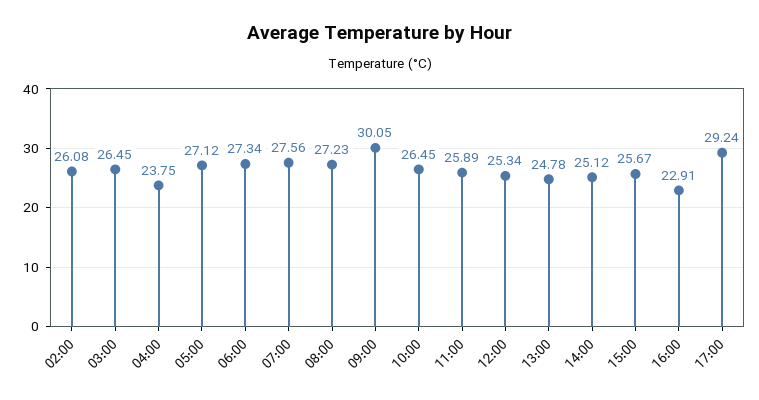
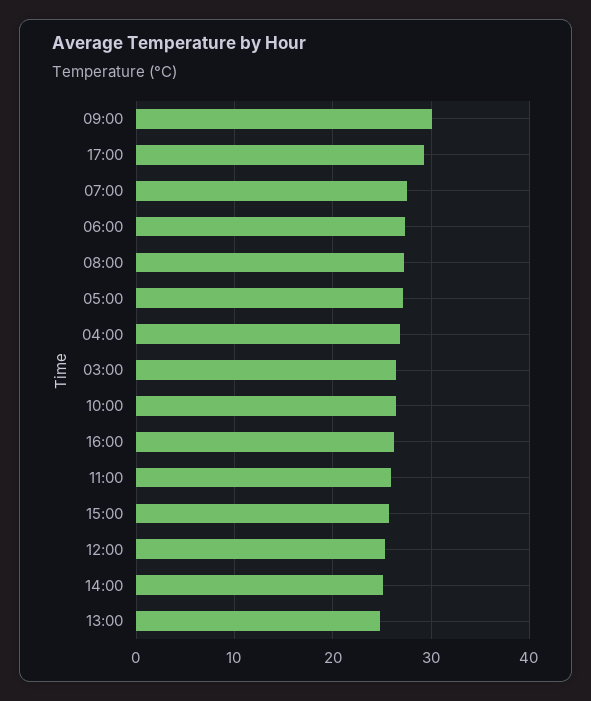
  {
-   "02:00": 26.08,
    "03:00": 26.45,
-   "04:00": 23.75,
+   "04:00": 27,
    "05:00": 27.12,
    "06:00": 27.34,
    "07:00": 27.56,
    "08:00": 27.23,
    "09:00": 30.05,
    "10:00": 26.45,
    "11:00": 25.89,
    "12:00": 25.34,
    "13:00": 24.78,
    "14:00": 25.12,
    "15:00": 25.67,
-   "16:00": 22.91,
+   "16:00": 26,
    "17:00": 29.24
  }

